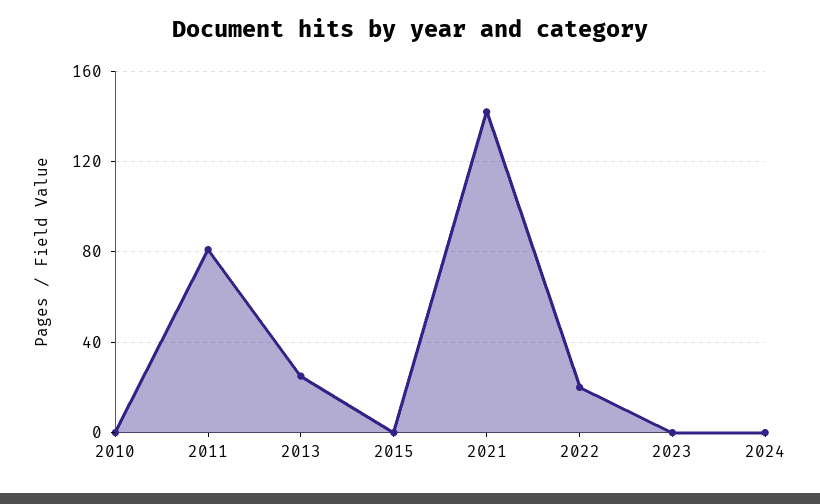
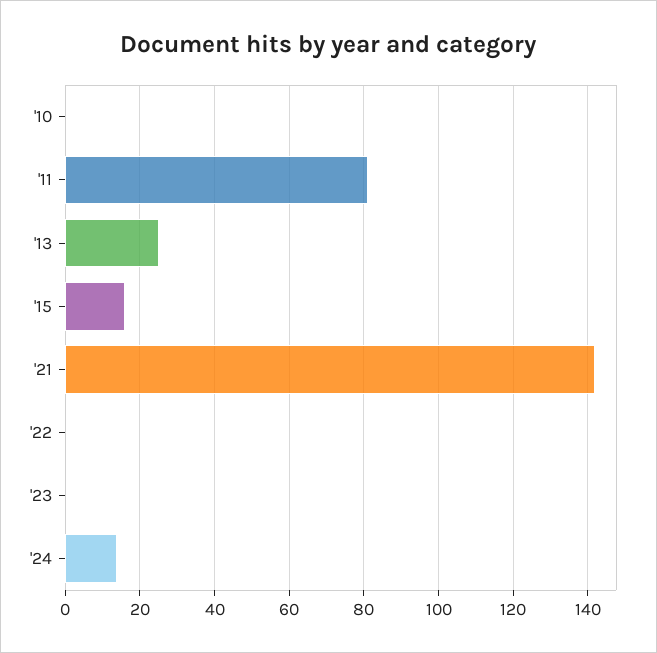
  {
    "2010": 0,
    "2011": 80,
    "2013": 25,
-   "2015": 0,
+   "2015": 15,
    "2021": 140,
-   "2022": 20,
+   "2022": 0,
    "2023": 0,
-   "2024": 0
+   "2024": 15
  }

